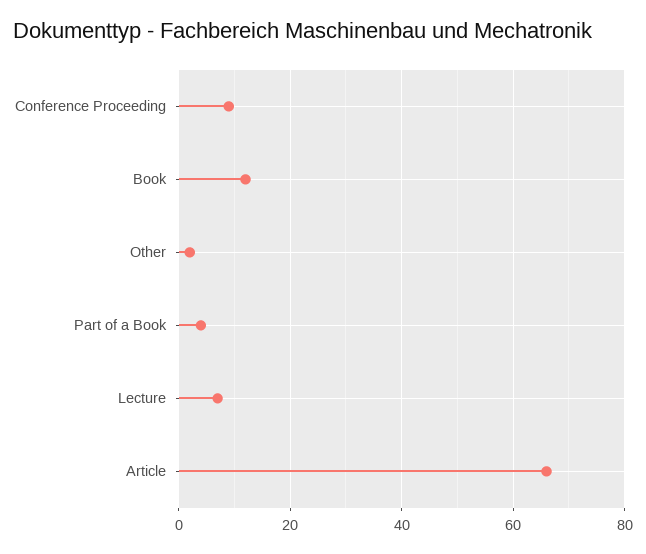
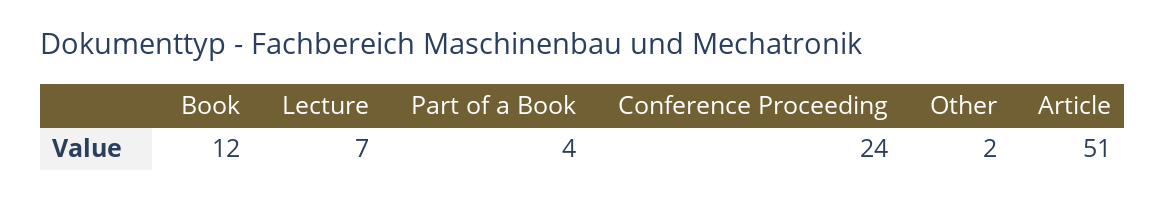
  {
-   "Conference Proceeding": 10,
+   "Conference Proceeding": 24,
    "Book": 12,
    "Other": 2,
    "Part of a Book": 4,
    "Lecture": 7,
-   "Article": 65
+   "Article": 51
  }

